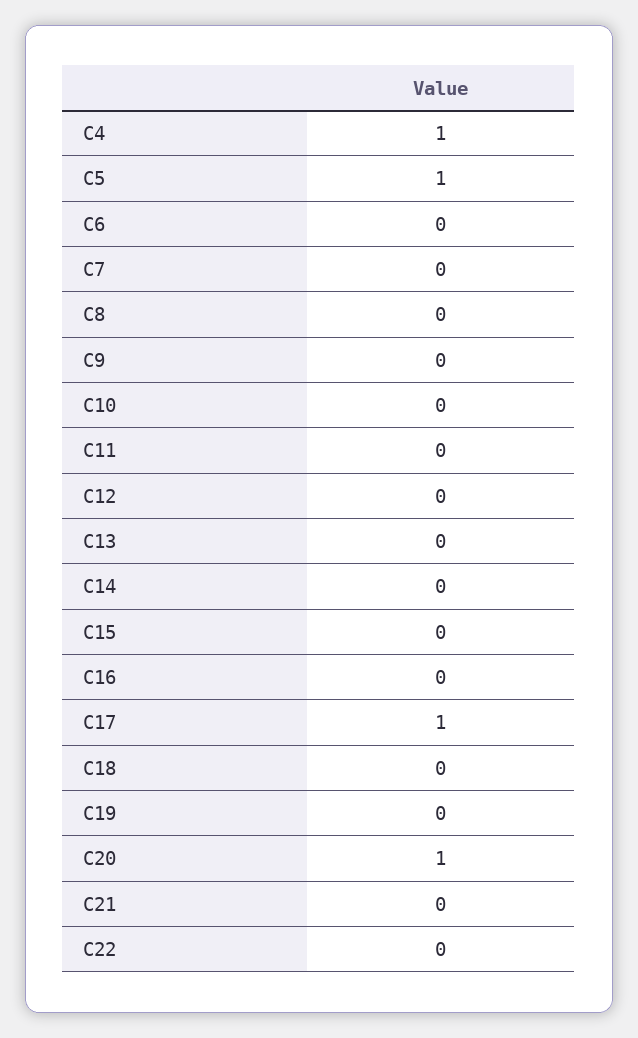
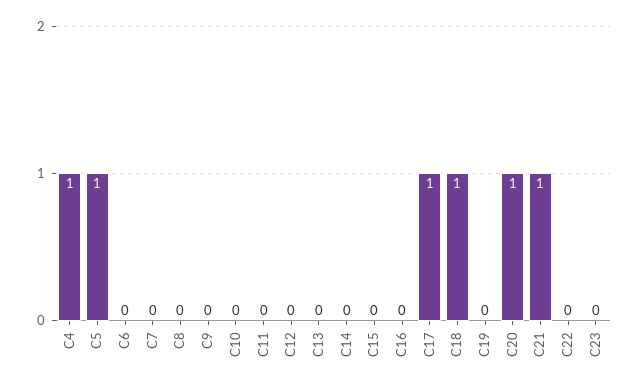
  {
    "C4": 1,
    "C5": 1,
    "C6": 0,
    "C7": 0,
    "C8": 0,
    "C9": 0,
    "C10": 0,
    "C11": 0,
    "C12": 0,
    "C13": 0,
    "C14": 0,
    "C15": 0,
    "C16": 0,
    "C17": 1,
-   "C18": 0,
+   "C18": 1,
    "C19": 0,
    "C20": 1,
-   "C21": 0,
+   "C21": 1,
-   "C22": 0
+   "C22": 0,
+   "C23": 0
  }

